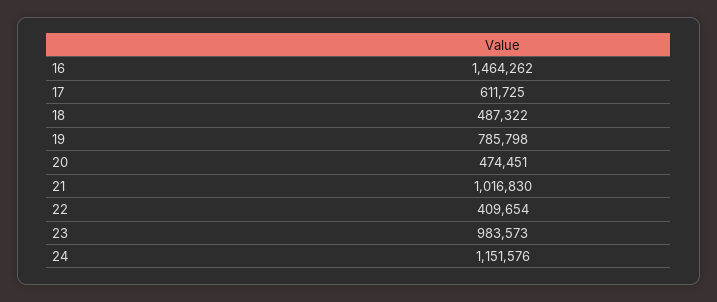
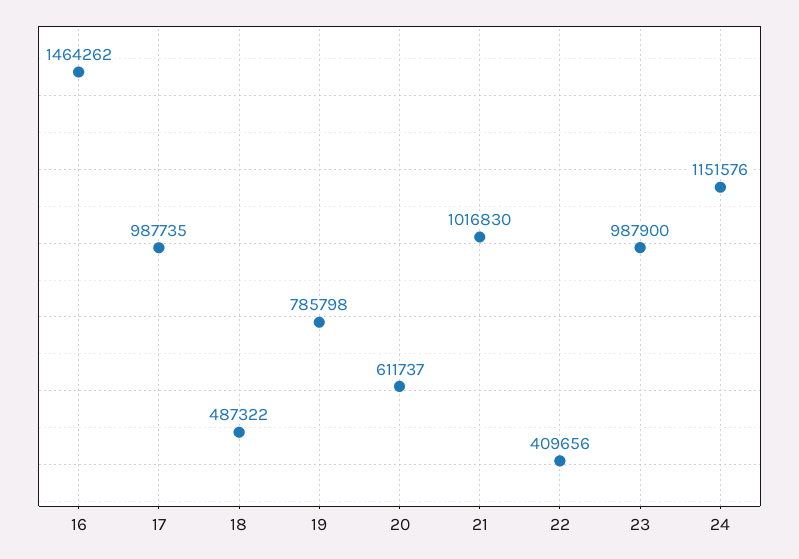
  {
    "16": 1464262,
-   "17": 611725,
+   "17": 987735,
    "18": 487322,
    "19": 785798,
-   "20": 474451,
+   "20": 611737,
    "21": 1016830,
-   "22": 409654,
+   "22": 409656,
-   "23": 983573,
+   "23": 987900,
    "24": 1151576
  }

